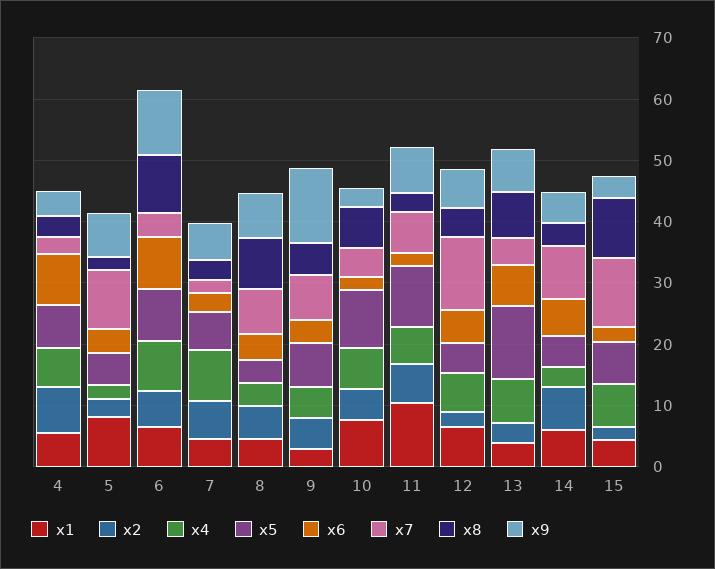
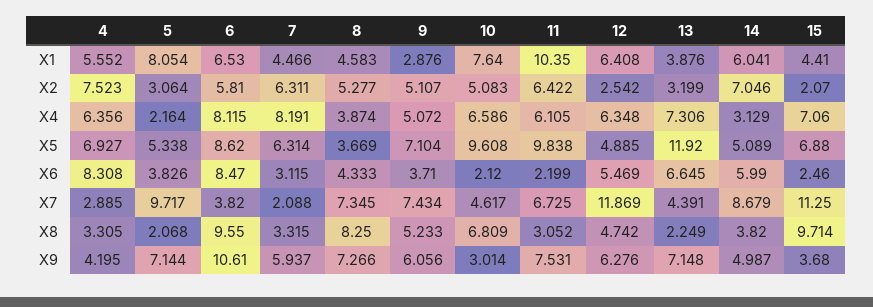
  {
    "x1": {
      "4": 5.552,
      "5": 8.054,
      "6": 6.53,
      "7": 4.466,
      "8": 4.583,
      "9": 2.876,
      "10": 7.64,
      "11": 10.35,
      "12": 6.408,
      "13": 3.876,
      "14": 6.041,
      "15": 4.41
    },
    "x2": {
      "4": 7.523,
      "5": 3.064,
      "6": 5.81,
      "7": 6.311,
      "8": 5.277,
      "9": 5.107,
      "10": 5.083,
      "11": 6.422,
      "12": 2.542,
      "13": 3.199,
      "14": 7.046,
      "15": 2.07
    },
    "x4": {
      "4": 6.356,
      "5": 2.164,
      "6": 8.115,
      "7": 8.191,
      "8": 3.874,
      "9": 5.072,
      "10": 6.586,
      "11": 6.105,
      "12": 6.348,
      "13": 7.306,
      "14": 3.129,
      "15": 7.06
    },
    "x5": {
      "4": 6.927,
      "5": 5.338,
      "6": 8.62,
      "7": 6.314,
      "8": 3.669,
      "9": 7.104,
      "10": 9.608,
      "11": 9.838,
      "12": 4.885,
      "13": 11.92,
      "14": 5.089,
      "15": 6.88
    },
    "x6": {
      "4": 8.308,
      "5": 3.826,
      "6": 8.47,
      "7": 3.115,
      "8": 4.333,
      "9": 3.71,
      "10": 2.12,
      "11": 2.199,
      "12": 5.469,
      "13": 6.645,
      "14": 5.99,
      "15": 2.46
    },
    "x7": {
      "4": 2.885,
      "5": 9.717,
      "6": 3.82,
      "7": 2.088,
      "8": 7.345,
      "9": 7.434,
      "10": 4.617,
      "11": 6.725,
      "12": 11.869,
      "13": 4.391,
      "14": 8.679,
      "15": 11.25
    },
    "x8": {
      "4": 3.305,
      "5": 2.068,
      "6": 9.55,
      "7": 3.315,
      "8": 8.25,
      "9": 5.233,
      "10": 6.809,
      "11": 3.052,
      "12": 4.742,
-     "13": 8,
+     "13": 2.249,
      "14": 3.82,
      "15": 9.714
    },
    "x9": {
      "4": 4.195,
      "5": 7.144,
      "6": 10.61,
      "7": 5.937,
      "8": 7.266,
-     "9": 12,
+     "9": 6.056,
      "10": 3.014,
      "11": 7.531,
      "12": 6.276,
      "13": 7.148,
      "14": 4.987,
      "15": 3.68
    }
  }

